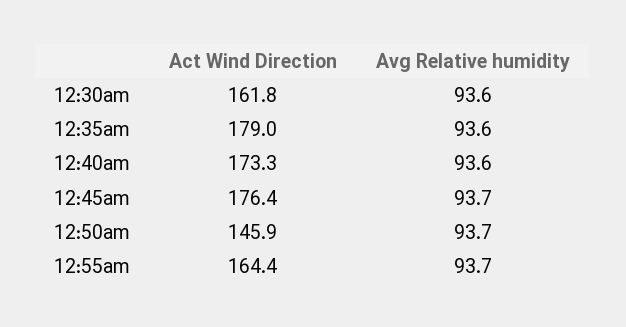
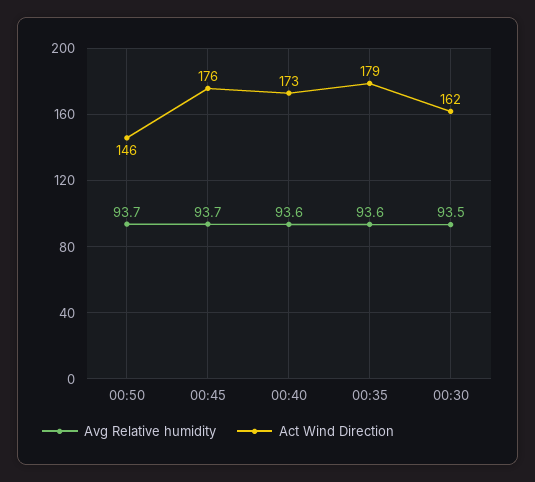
  {
    "Act Wind Direction": {
      "12:30am": 161.8,
      "12:35am": 179,
      "12:40am": 173.3,
      "12:45am": 176.4,
-     "12:50am": 145.9,
+     "12:50am": 145.9
-     "12:55am": 164.4
    },
    "Avg Relative humidity": {
-     "12:30am": 93.6,
+     "12:30am": 93.5,
      "12:35am": 93.6,
      "12:40am": 93.6,
      "12:45am": 93.7,
-     "12:50am": 93.7,
+     "12:50am": 93.7
-     "12:55am": 93.7
    }
  }

